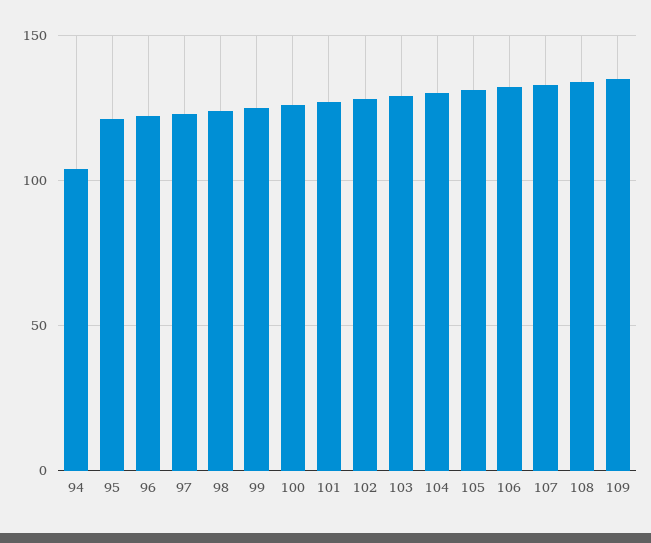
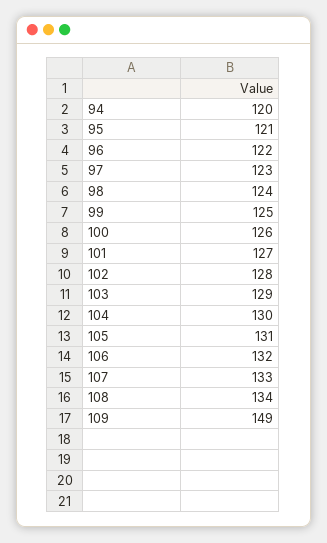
  {
-   "94": 105,
+   "94": 120,
    "95": 121,
    "96": 122,
    "97": 123,
    "98": 124,
    "99": 125,
    "100": 126,
    "101": 127,
    "102": 128,
    "103": 129,
    "104": 130,
    "105": 131,
    "106": 132,
    "107": 133,
    "108": 134,
-   "109": 135
+   "109": 149
  }

